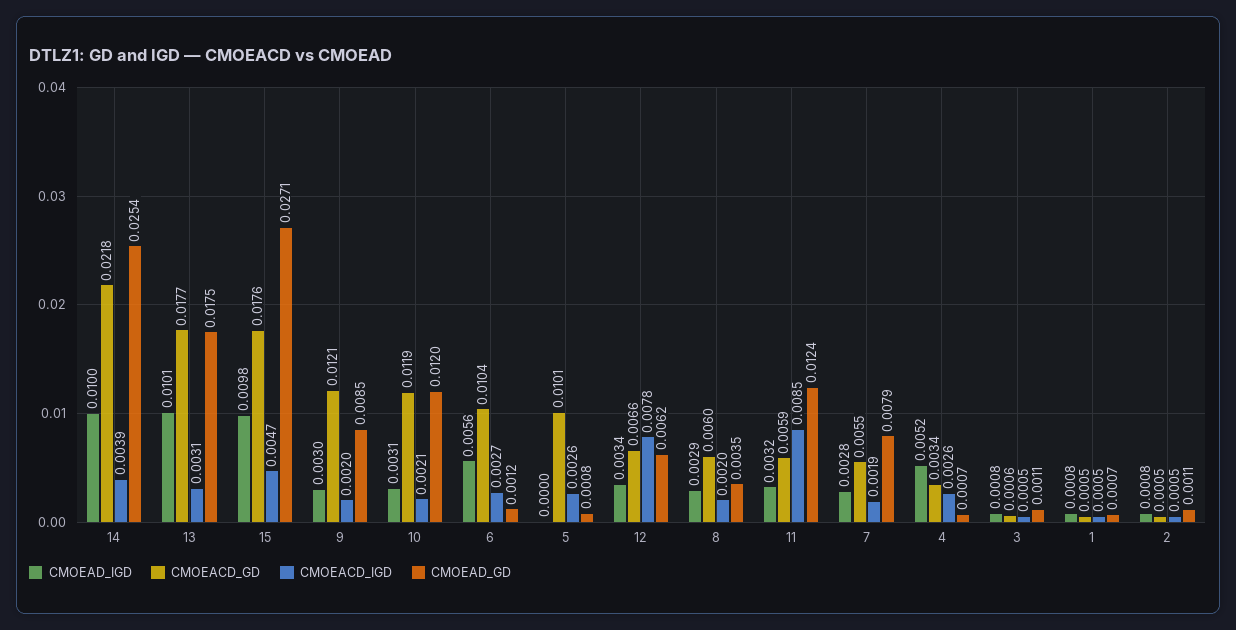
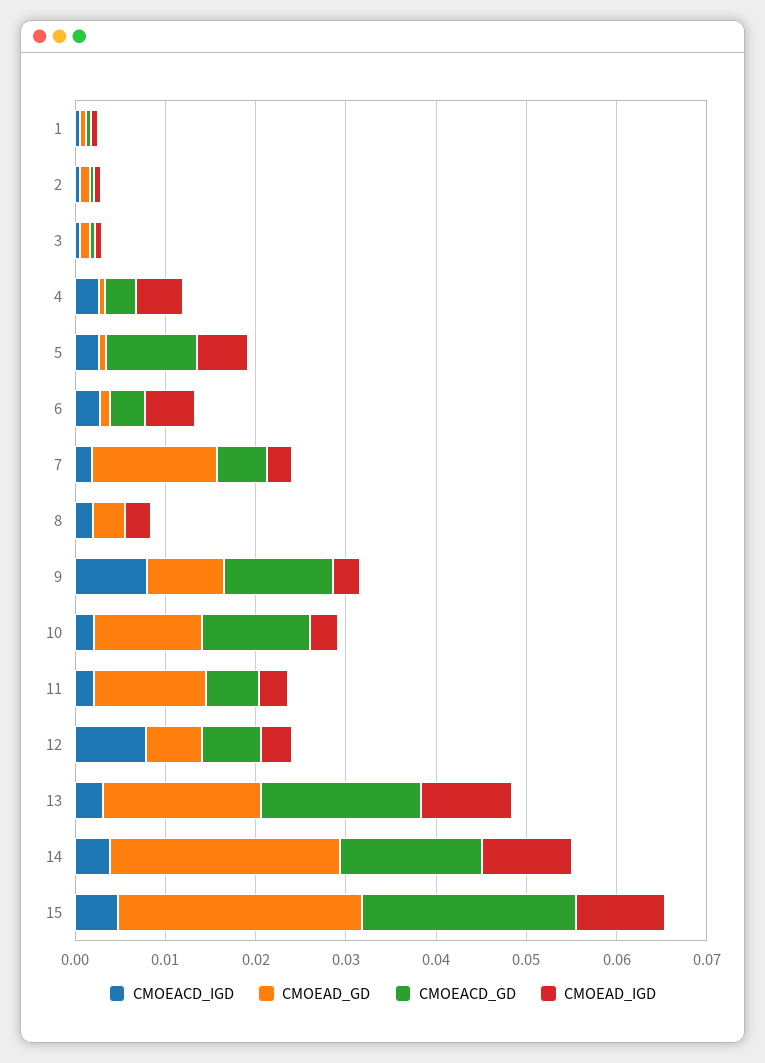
  {
    "CMOEAD_IGD": {
      "14": 0.01,
      "13": 0.0101,
      "15": 0.0098,
      "9": 0.003,
      "10": 0.0031,
      "6": 0.0056,
-     "5": 0,
+     "5": 0.006,
      "12": 0.0034,
      "8": 0.0029,
      "11": 0.0032,
      "7": 0.0028,
      "4": 0.0052,
      "3": 0.0008,
      "1": 0.0008,
      "2": 0.0008
    },
    "CMOEACD_GD": {
-     "14": 0.0218,
+     "14": 0.016,
      "13": 0.0177,
-     "15": 0.0176,
+     "15": 0.024,
      "9": 0.0121,
      "10": 0.0119,
-     "6": 0.0104,
+     "6": 0.004,
      "5": 0.0101,
      "12": 0.0066,
-     "8": 0.006,
+     "8": 0,
      "11": 0.0059,
      "7": 0.0055,
      "4": 0.0034,
      "3": 0.0006,
      "1": 0.0005,
      "2": 0.0005
    },
    "CMOEACD_IGD": {
      "14": 0.0039,
      "13": 0.0031,
      "15": 0.0047,
-     "9": 0.002,
+     "9": 0.008,
      "10": 0.0021,
      "6": 0.0027,
      "5": 0.0026,
      "12": 0.0078,
      "8": 0.002,
-     "11": 0.0085,
+     "11": 0.002,
      "7": 0.0019,
      "4": 0.0026,
      "3": 0.0005,
      "1": 0.0005,
      "2": 0.0005
    },
    "CMOEAD_GD": {
      "14": 0.0254,
      "13": 0.0175,
      "15": 0.0271,
      "9": 0.0085,
      "10": 0.012,
      "6": 0.0012,
      "5": 0.0008,
      "12": 0.0062,
      "8": 0.0035,
      "11": 0.0124,
-     "7": 0.0079,
+     "7": 0.014,
      "4": 0.0007,
      "3": 0.0011,
      "1": 0.0007,
      "2": 0.0011
    }
  }

